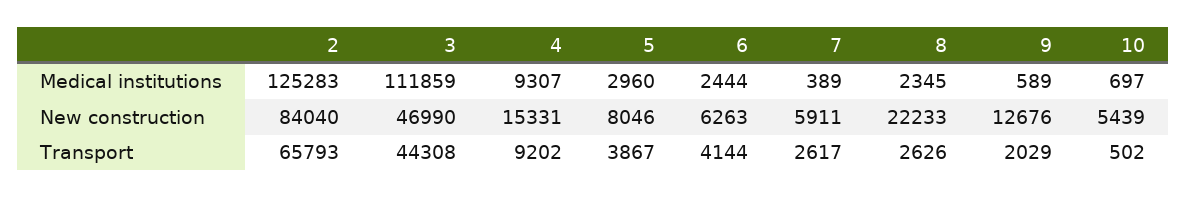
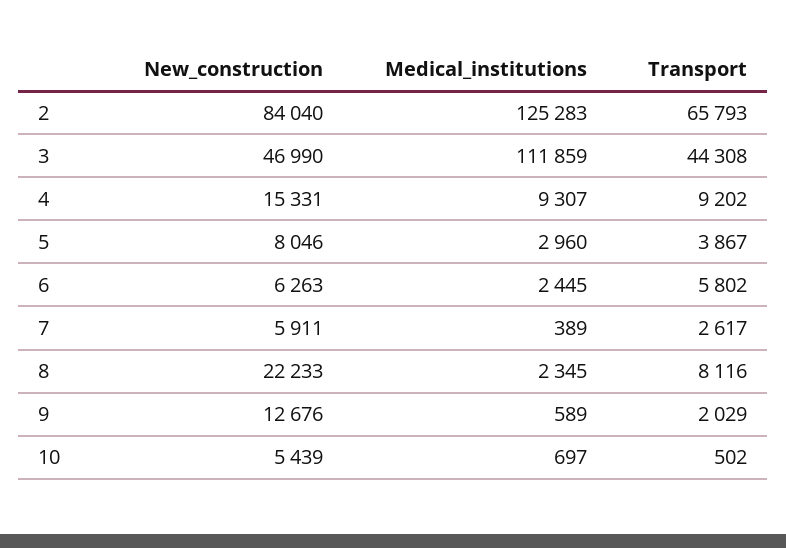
  {
    "2": {
      "Medical institutions": 125283,
      "New construction": 84040,
      "Transport": 65793
    },
    "3": {
      "Medical institutions": 111859,
      "New construction": 46990,
      "Transport": 44308
    },
    "4": {
      "Medical institutions": 9307,
      "New construction": 15331,
      "Transport": 9202
    },
    "5": {
      "Medical institutions": 2960,
      "New construction": 8046,
      "Transport": 3867
    },
    "6": {
-     "Medical institutions": 2444,
+     "Medical institutions": 2445,
      "New construction": 6263,
-     "Transport": 4144
+     "Transport": 5802
    },
    "7": {
      "Medical institutions": 389,
      "New construction": 5911,
      "Transport": 2617
    },
    "8": {
      "Medical institutions": 2345,
      "New construction": 22233,
-     "Transport": 2626
+     "Transport": 8116
    },
    "9": {
      "Medical institutions": 589,
      "New construction": 12676,
      "Transport": 2029
    },
    "10": {
      "Medical institutions": 697,
      "New construction": 5439,
      "Transport": 502
    }
  }

